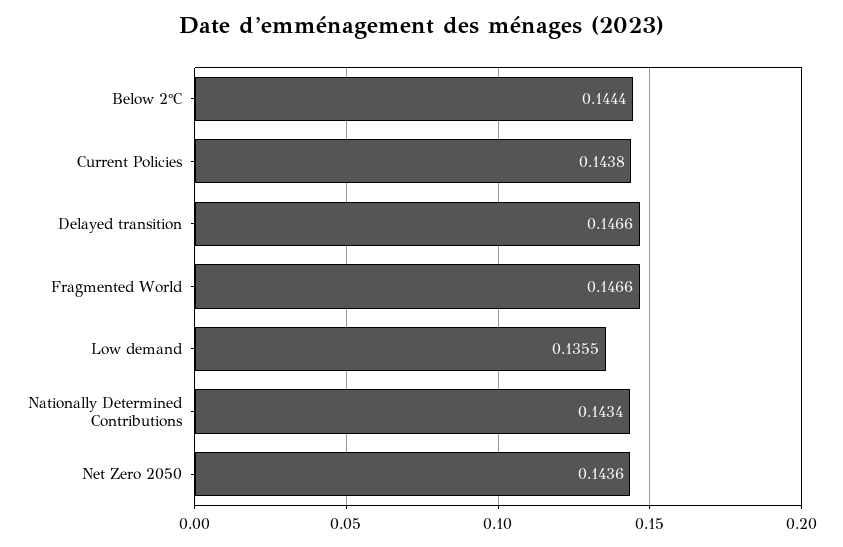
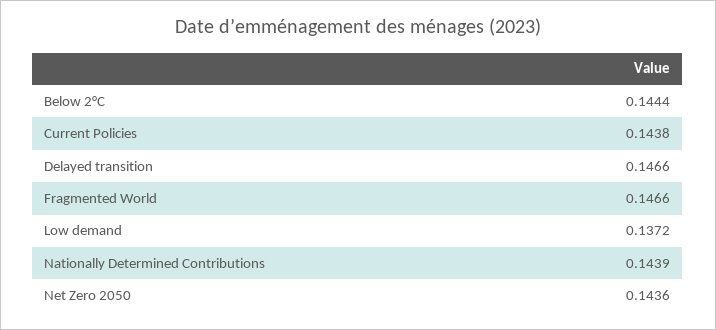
  {
    "Below 2°C": 0.1444,
    "Current Policies": 0.1438,
    "Delayed transition": 0.1466,
    "Fragmented World": 0.1466,
-   "Low demand": 0.1355,
+   "Low demand": 0.1372,
-   "Nationally Determined Contributions": 0.1434,
+   "Nationally Determined Contributions": 0.1439,
    "Net Zero 2050": 0.1436
  }

